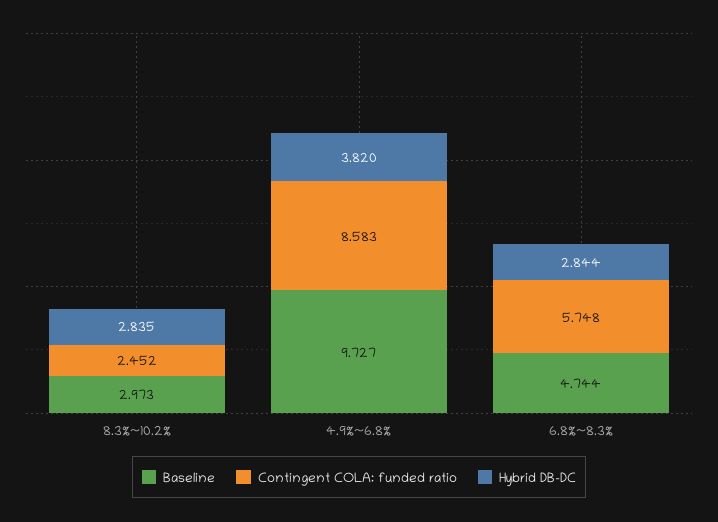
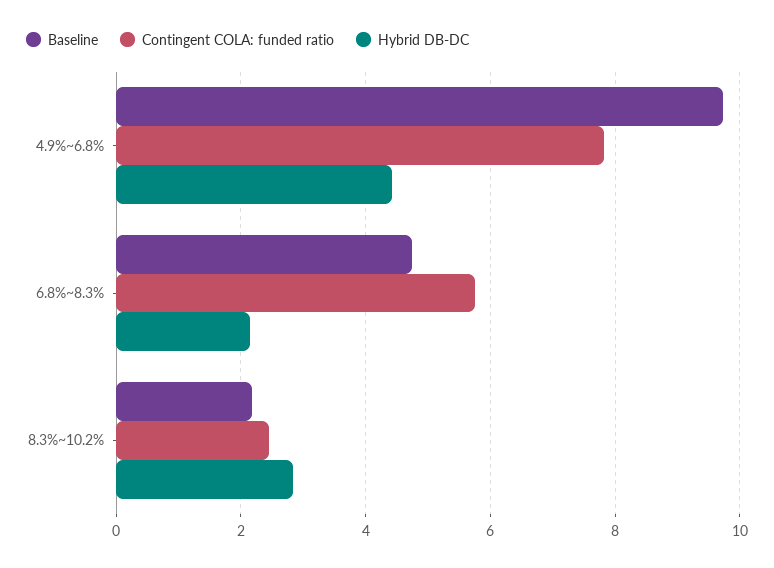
  {
    "Baseline": {
-     "8.3%~10.2%": 2.973,
+     "8.3%~10.2%": 2.2,
      "4.9%~6.8%": 9.727,
      "6.8%~8.3%": 4.744
    },
    "Contingent COLA: funded ratio": {
      "8.3%~10.2%": 2.452,
-     "4.9%~6.8%": 8.583,
+     "4.9%~6.8%": 7.8,
      "6.8%~8.3%": 5.748
    },
    "Hybrid DB-DC": {
      "8.3%~10.2%": 2.835,
-     "4.9%~6.8%": 3.82,
+     "4.9%~6.8%": 4.4,
-     "6.8%~8.3%": 2.844
+     "6.8%~8.3%": 2.2
    }
  }

